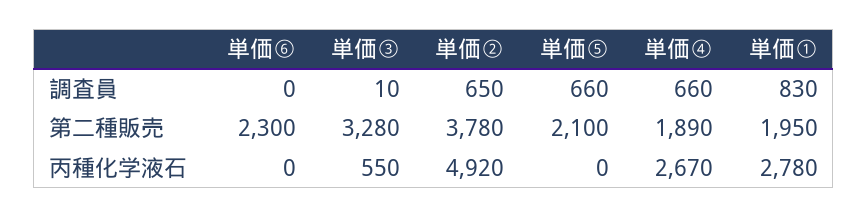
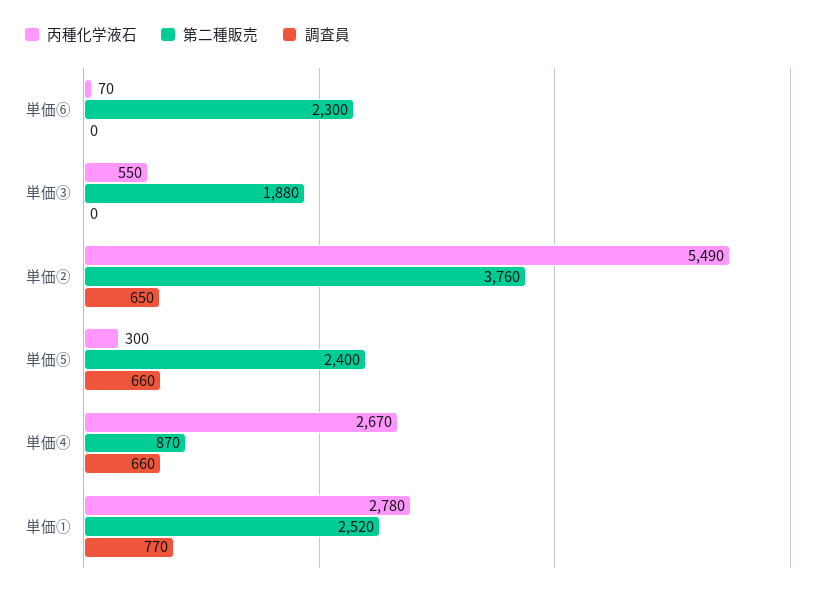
  {
    "調査員": {
      "単価⑥": 0,
-     "単価③": 10,
+     "単価③": 0,
      "単価②": 650,
      "単価⑤": 660,
      "単価④": 660,
-     "単価①": 830
+     "単価①": 770
    },
    "第二種販売": {
      "単価⑥": 2300,
-     "単価③": 3280,
+     "単価③": 1880,
-     "単価②": 3780,
+     "単価②": 3760,
-     "単価⑤": 2100,
+     "単価⑤": 2400,
-     "単価④": 1890,
+     "単価④": 870,
-     "単価①": 1950
+     "単価①": 2520
    },
    "丙種化学液石": {
-     "単価⑥": 0,
+     "単価⑥": 70,
      "単価③": 550,
-     "単価②": 4920,
+     "単価②": 5490,
-     "単価⑤": 0,
+     "単価⑤": 300,
      "単価④": 2670,
      "単価①": 2780
    }
  }

